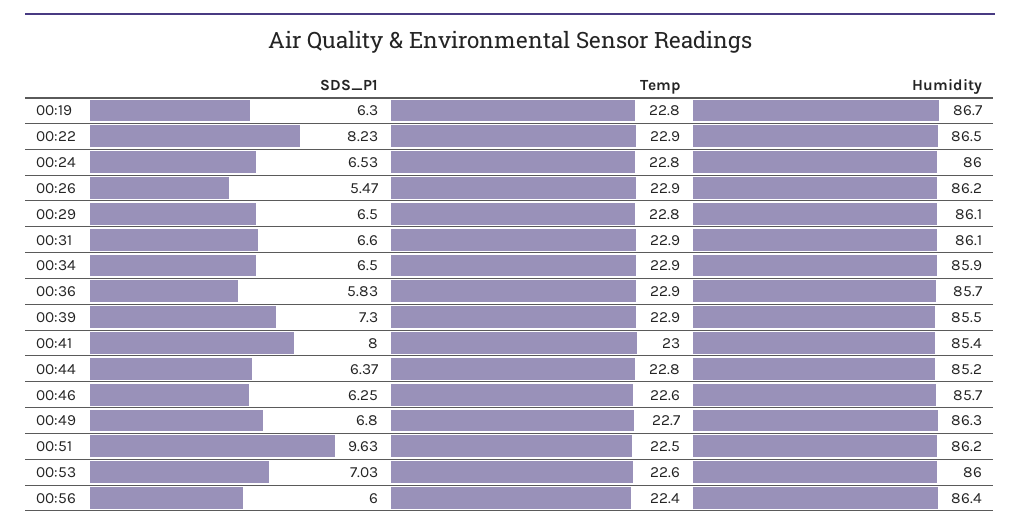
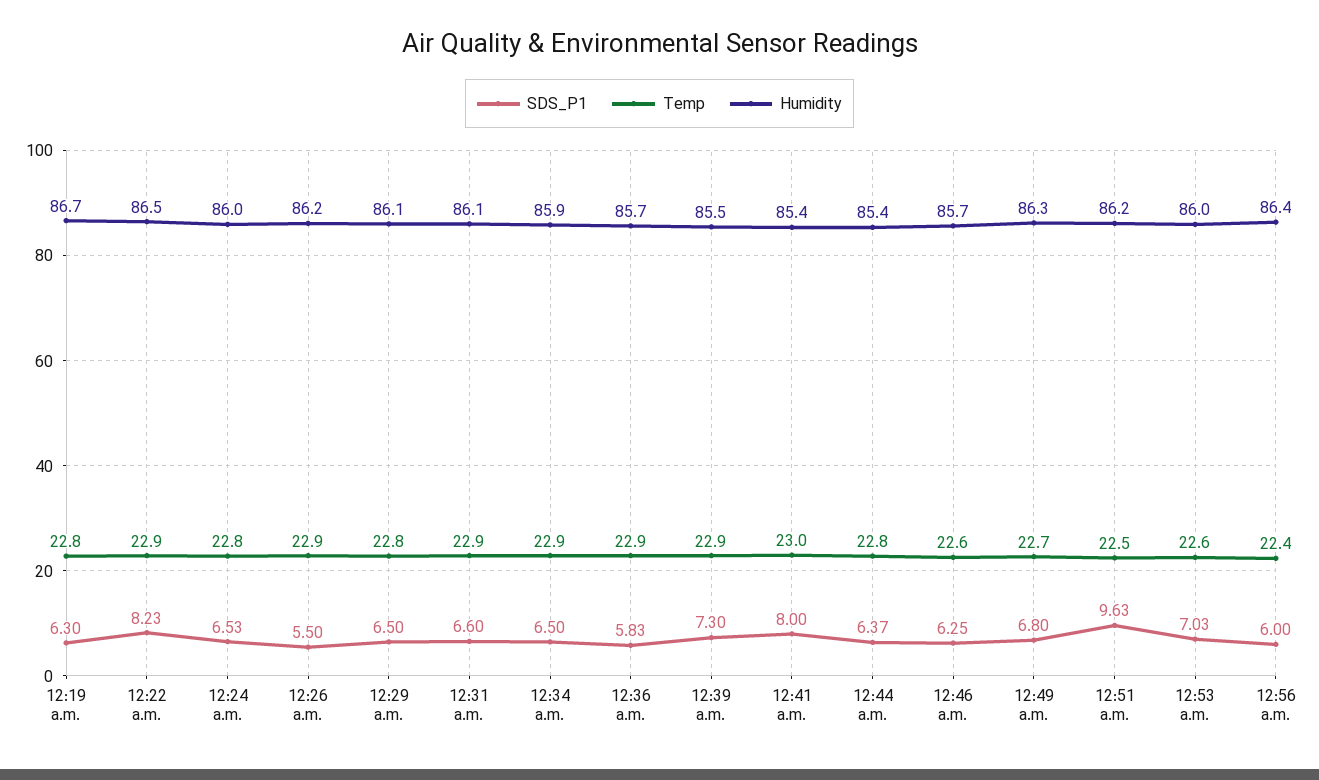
  {
    "SDS_P1": {
      "00:19": 6.3,
      "00:22": 8.23,
      "00:24": 6.53,
-     "00:26": 5.47,
+     "00:26": 5.5,
      "00:29": 6.5,
      "00:31": 6.6,
      "00:34": 6.5,
      "00:36": 5.83,
      "00:39": 7.3,
      "00:41": 8,
      "00:44": 6.37,
      "00:46": 6.25,
      "00:49": 6.8,
      "00:51": 9.63,
      "00:53": 7.03,
      "00:56": 6
    },
    "Temp": {
      "00:19": 22.8,
      "00:22": 22.9,
      "00:24": 22.8,
      "00:26": 22.9,
      "00:29": 22.8,
      "00:31": 22.9,
      "00:34": 22.9,
      "00:36": 22.9,
      "00:39": 22.9,
      "00:41": 23,
      "00:44": 22.8,
      "00:46": 22.6,
      "00:49": 22.7,
      "00:51": 22.5,
      "00:53": 22.6,
      "00:56": 22.4
    },
    "Humidity": {
      "00:19": 86.7,
      "00:22": 86.5,
      "00:24": 86,
      "00:26": 86.2,
      "00:29": 86.1,
      "00:31": 86.1,
      "00:34": 85.9,
      "00:36": 85.7,
      "00:39": 85.5,
      "00:41": 85.4,
-     "00:44": 85.2,
+     "00:44": 85.4,
      "00:46": 85.7,
      "00:49": 86.3,
      "00:51": 86.2,
      "00:53": 86,
      "00:56": 86.4
    }
  }

